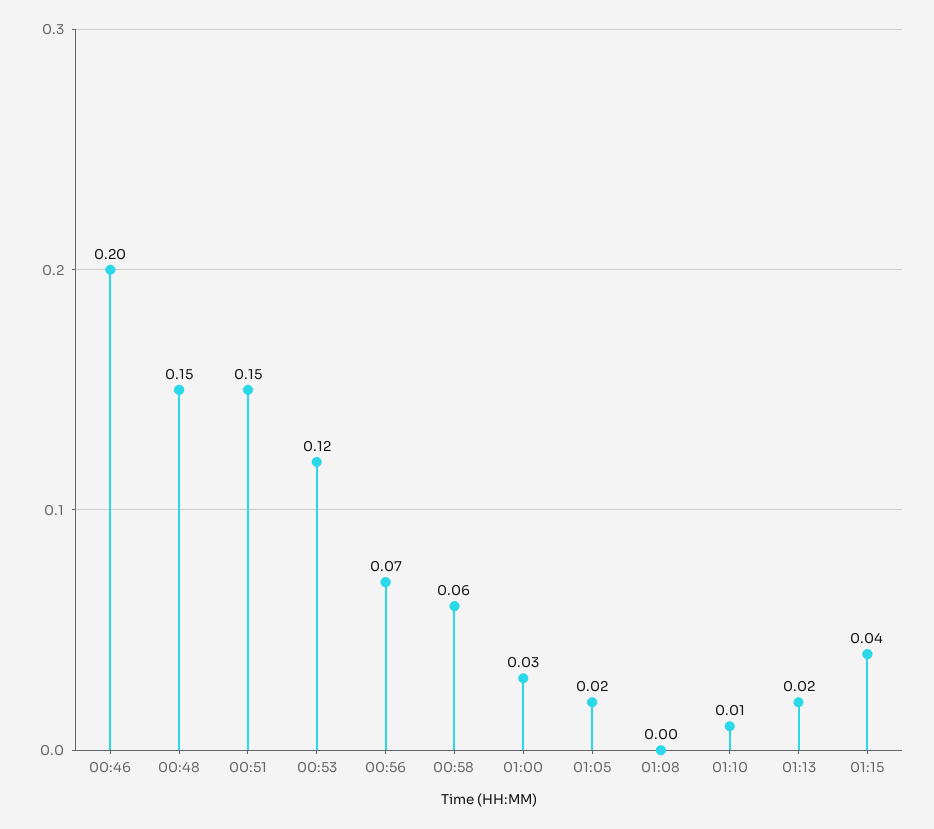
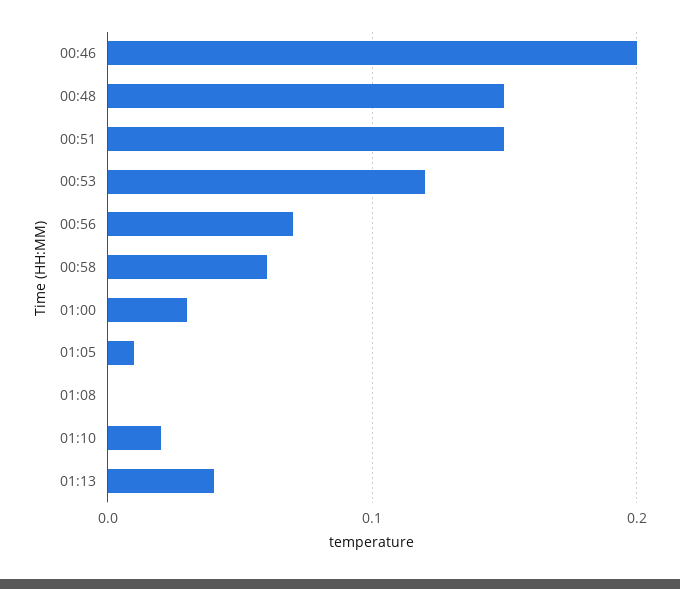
  {
    "00:46": 0.2,
    "00:48": 0.15,
    "00:51": 0.15,
    "00:53": 0.12,
    "00:56": 0.07,
    "00:58": 0.06,
    "01:00": 0.03,
-   "01:05": 0.02,
+   "01:05": 0.01,
    "01:08": 0,
-   "01:10": 0.01,
+   "01:10": 0.02,
-   "01:13": 0.02,
+   "01:13": 0.04
-   "01:15": 0.04
  }

